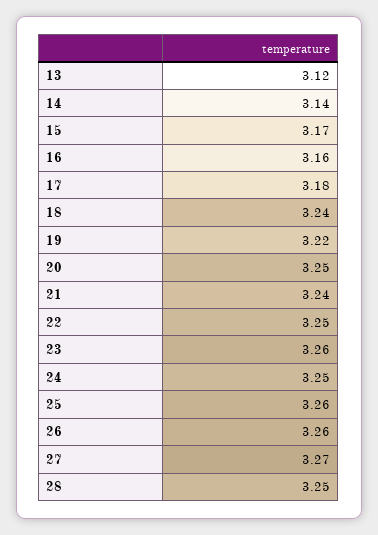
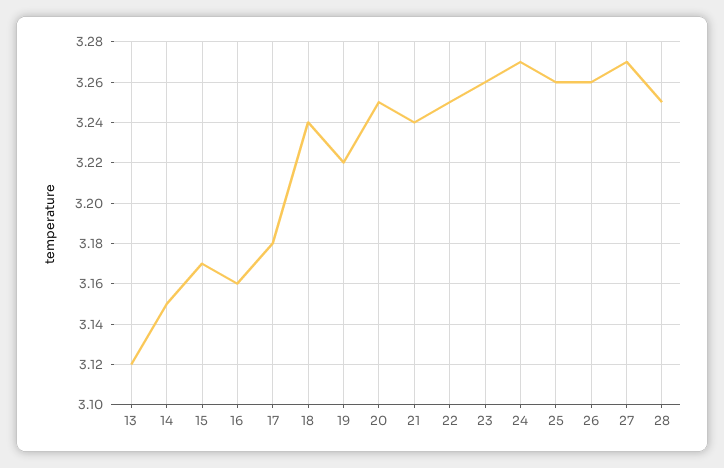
  {
    "13": 3.12,
-   "14": 3.14,
+   "14": 3.15,
    "15": 3.17,
    "16": 3.16,
    "17": 3.18,
    "18": 3.24,
    "19": 3.22,
    "20": 3.25,
    "21": 3.24,
    "22": 3.25,
    "23": 3.26,
-   "24": 3.25,
+   "24": 3.27,
    "25": 3.26,
    "26": 3.26,
    "27": 3.27,
    "28": 3.25
  }

